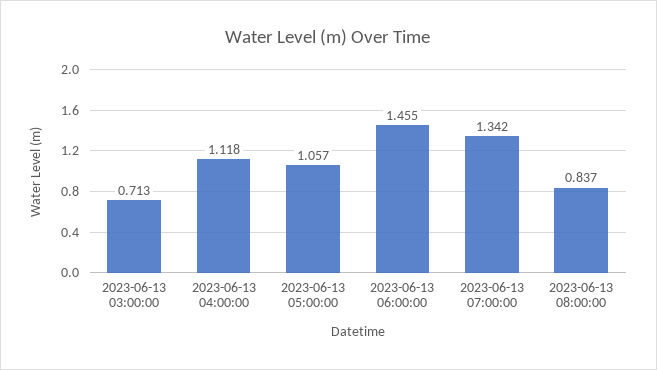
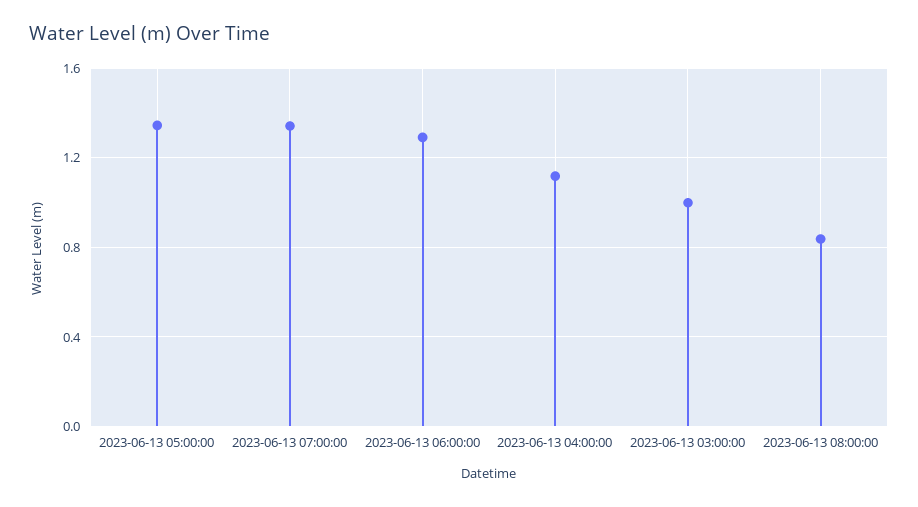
  {
-   "2023-06-13 03:00:00": 0.713,
+   "2023-06-13 03:00:00": 1,
    "2023-06-13 04:00:00": 1.118,
-   "2023-06-13 05:00:00": 1.057,
+   "2023-06-13 05:00:00": 1.35,
-   "2023-06-13 06:00:00": 1.455,
+   "2023-06-13 06:00:00": 1.3,
    "2023-06-13 07:00:00": 1.342,
    "2023-06-13 08:00:00": 0.837
  }

